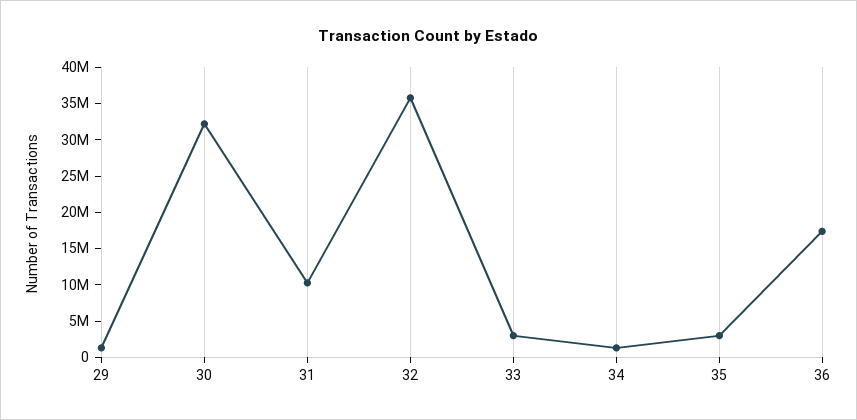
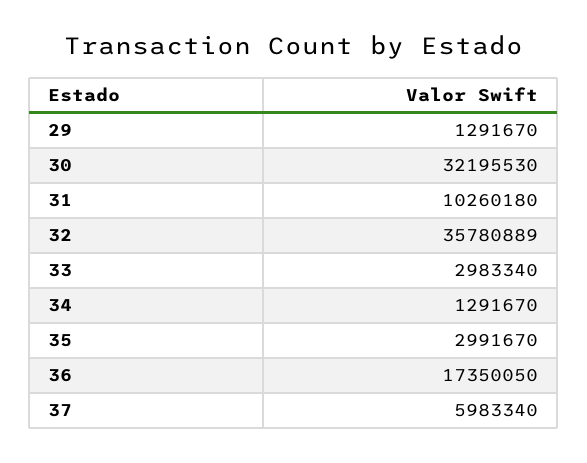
  {
    "29": 1291670,
    "30": 32195530,
    "31": 10260180,
    "32": 35780889,
    "33": 2983340,
    "34": 1291670,
    "35": 2991670,
-   "36": 17350050
+   "36": 17350050,
+   "37": 5983340
  }

